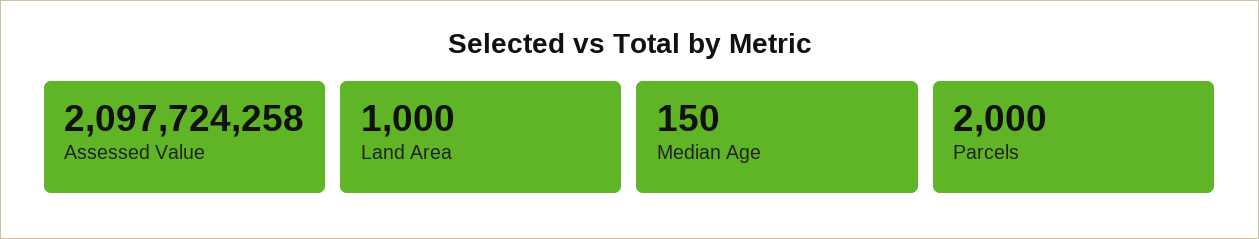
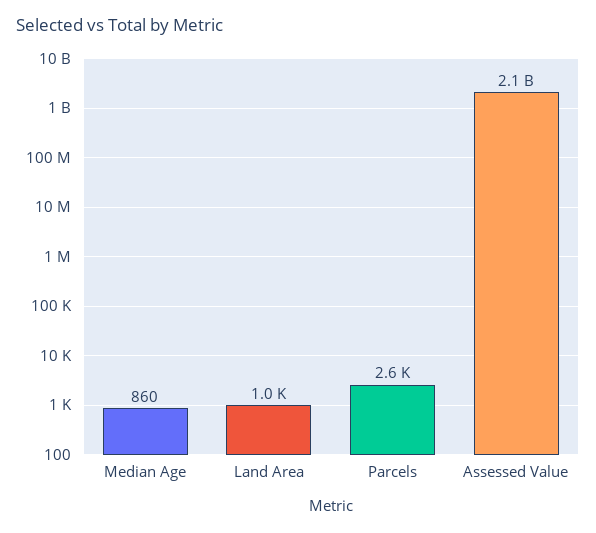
  {
    "Assessed Value": 2097724258,
    "Land Area": 1000,
-   "Median Age": 150,
+   "Median Age": 860,
-   "Parcels": 2000
+   "Parcels": 2600
  }

